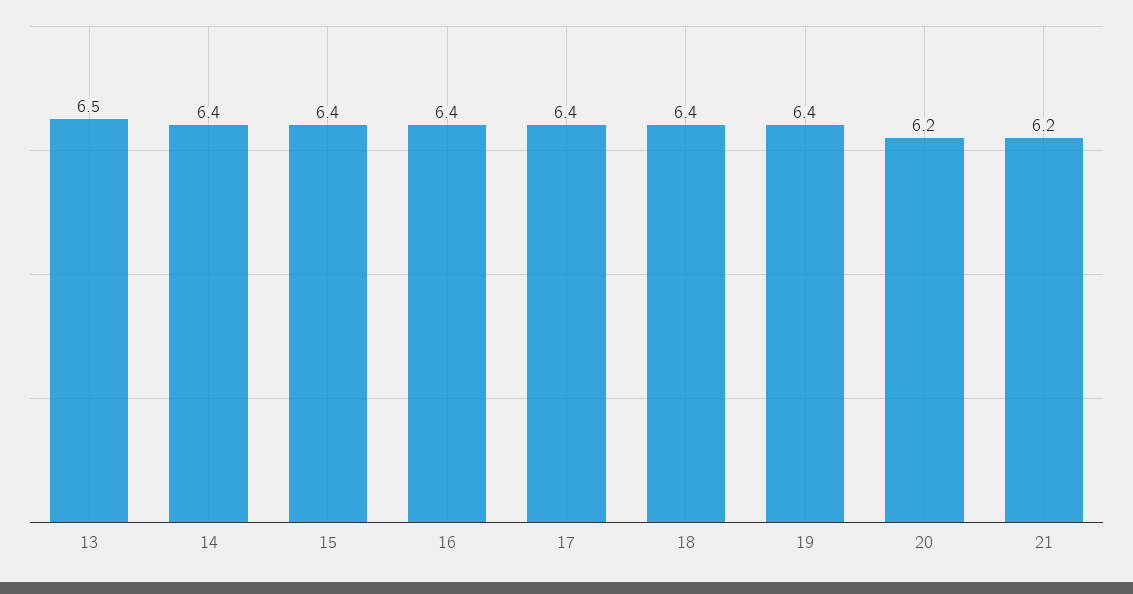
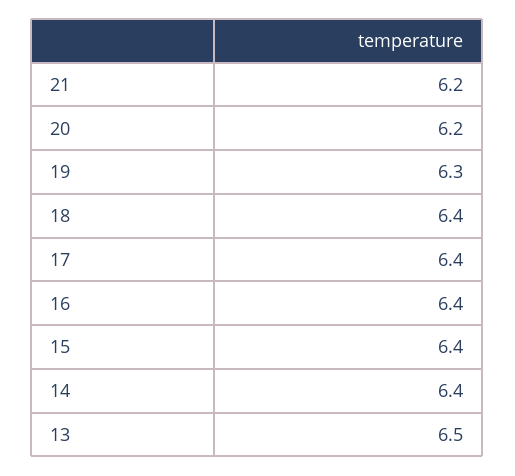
  {
    "13": 6.5,
    "14": 6.4,
    "15": 6.4,
    "16": 6.4,
    "17": 6.4,
    "18": 6.4,
-   "19": 6.4,
+   "19": 6.3,
    "20": 6.2,
    "21": 6.2
  }

